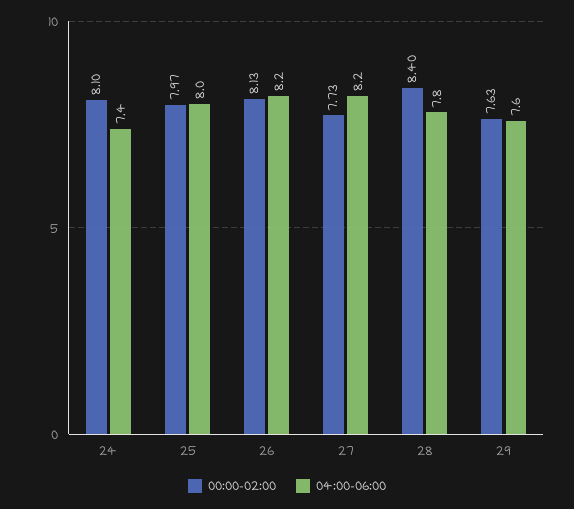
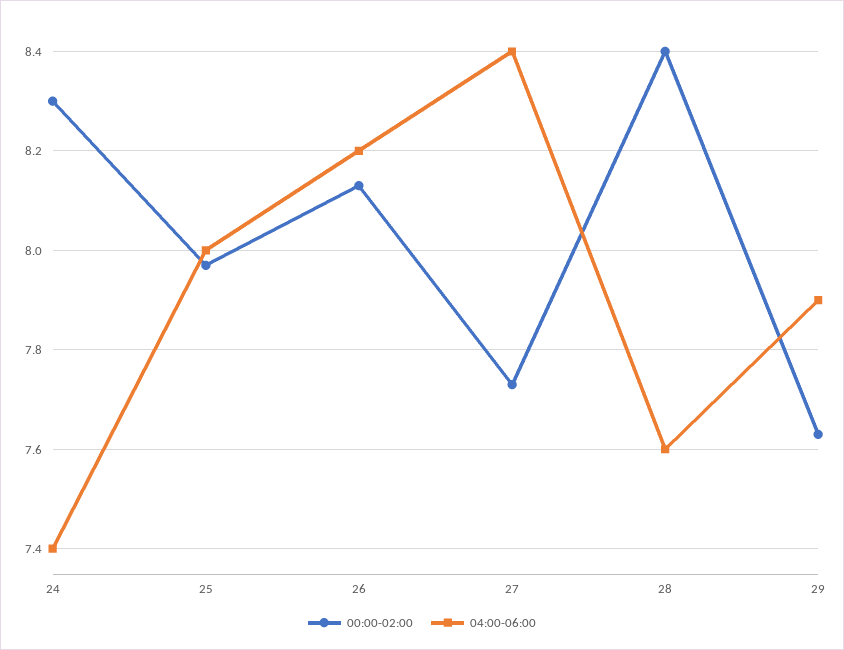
  {
    "00:00-02:00": {
-     "24": 8.1,
+     "24": 8.3,
      "25": 7.97,
      "26": 8.13,
      "27": 7.73,
      "28": 8.4,
      "29": 7.63
    },
    "04:00-06:00": {
      "24": 7.4,
      "25": 8,
      "26": 8.2,
-     "27": 8.2,
+     "27": 8.4,
-     "28": 7.8,
+     "28": 7.6,
-     "29": 7.6
+     "29": 7.9
    }
  }

